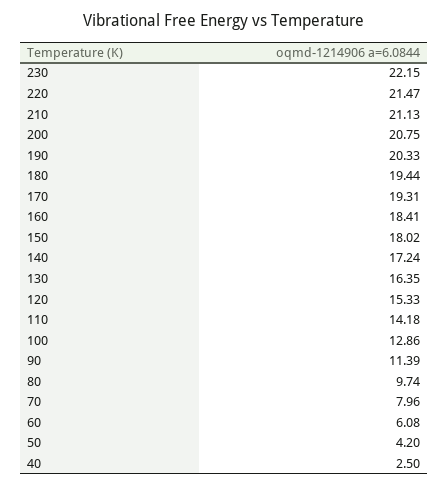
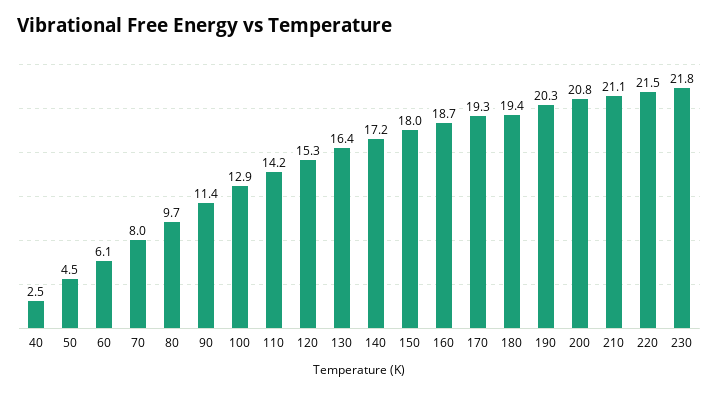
  {
-   "230": 22.15,
+   "230": 21.8,
    "220": 21.47,
    "210": 21.13,
    "200": 20.75,
    "190": 20.33,
    "180": 19.44,
    "170": 19.31,
-   "160": 18.41,
+   "160": 18.7,
    "150": 18.02,
    "140": 17.24,
    "130": 16.35,
    "120": 15.33,
    "110": 14.18,
    "100": 12.86,
    "90": 11.39,
    "80": 9.74,
    "70": 7.96,
    "60": 6.08,
-   "50": 4.2,
+   "50": 4.5,
    "40": 2.5
  }

